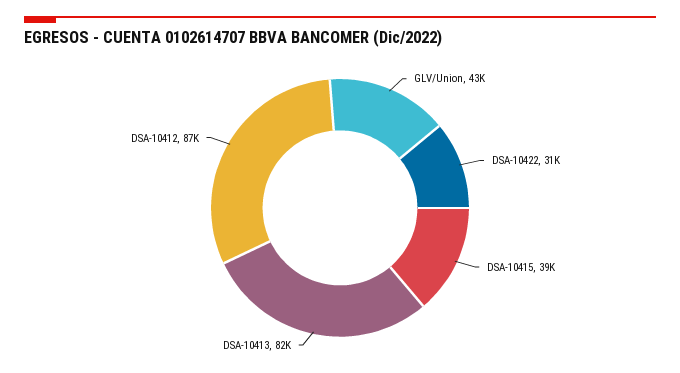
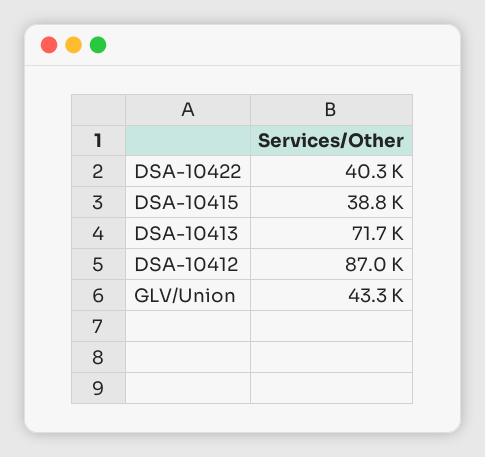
  {
    "GLV/Union": 43300,
-   "DSA-10422": 31000,
+   "DSA-10422": 40300,
    "DSA-10415": 38800,
-   "DSA-10413": 82000,
+   "DSA-10413": 71700,
    "DSA-10412": 87000
  }

